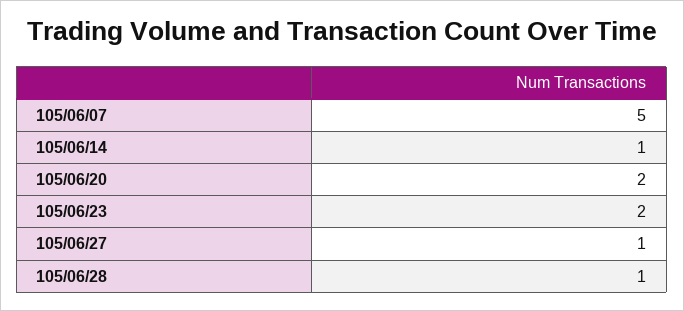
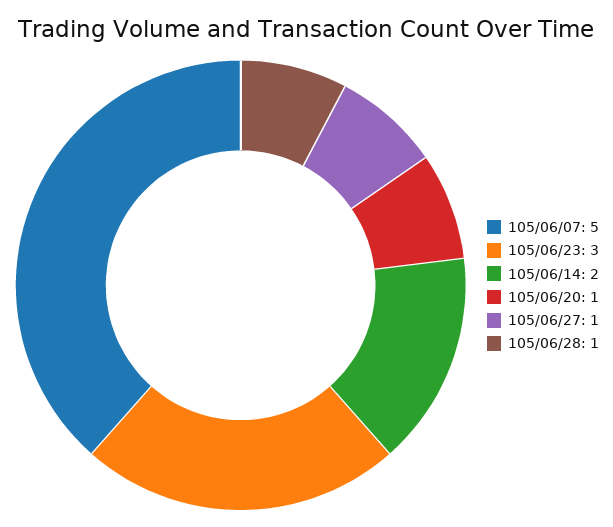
  {
    "105/06/07": 5,
-   "105/06/14": 1,
+   "105/06/14": 2,
-   "105/06/20": 2,
+   "105/06/20": 1,
-   "105/06/23": 2,
+   "105/06/23": 3,
    "105/06/27": 1,
    "105/06/28": 1
  }

